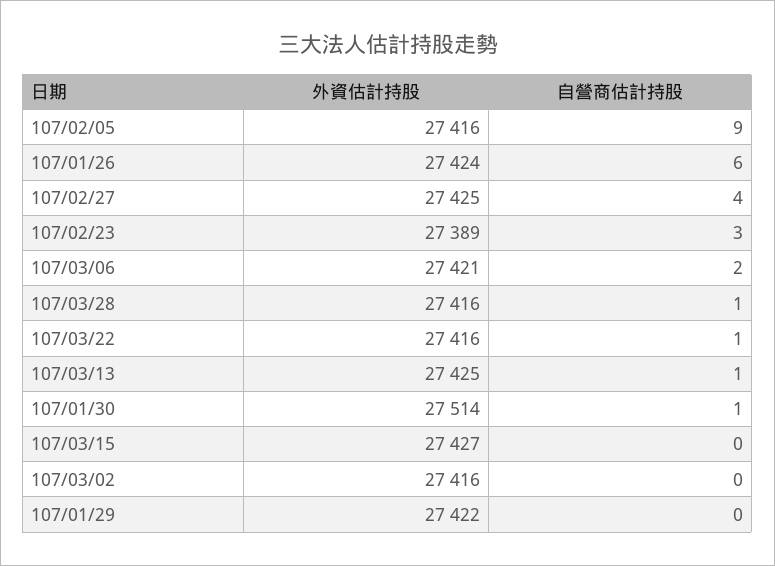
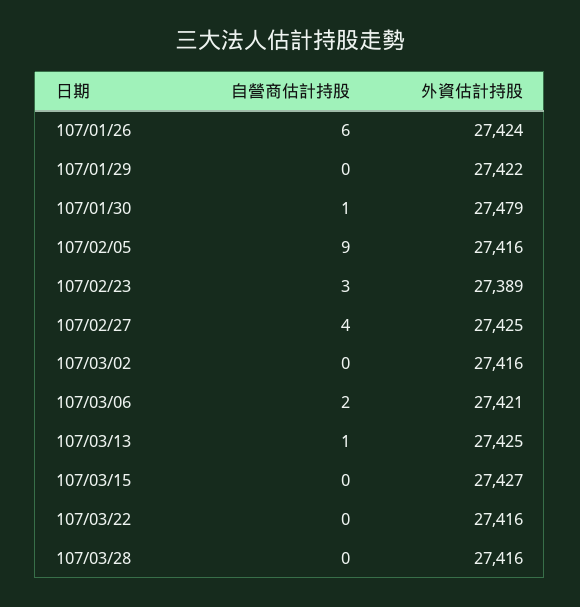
  {
    "外資估計持股": {
      "107/02/05": 27416,
      "107/01/26": 27424,
      "107/02/27": 27425,
      "107/02/23": 27389,
      "107/03/06": 27421,
      "107/03/28": 27416,
      "107/03/22": 27416,
      "107/03/13": 27425,
-     "107/01/30": 27514,
+     "107/01/30": 27479,
      "107/03/15": 27427,
      "107/03/02": 27416,
      "107/01/29": 27422
    },
    "自營商估計持股": {
      "107/02/05": 9,
      "107/01/26": 6,
      "107/02/27": 4,
      "107/02/23": 3,
      "107/03/06": 2,
-     "107/03/28": 1,
+     "107/03/28": 0,
-     "107/03/22": 1,
+     "107/03/22": 0,
      "107/03/13": 1,
      "107/01/30": 1,
      "107/03/15": 0,
      "107/03/02": 0,
      "107/01/29": 0
    }
  }

